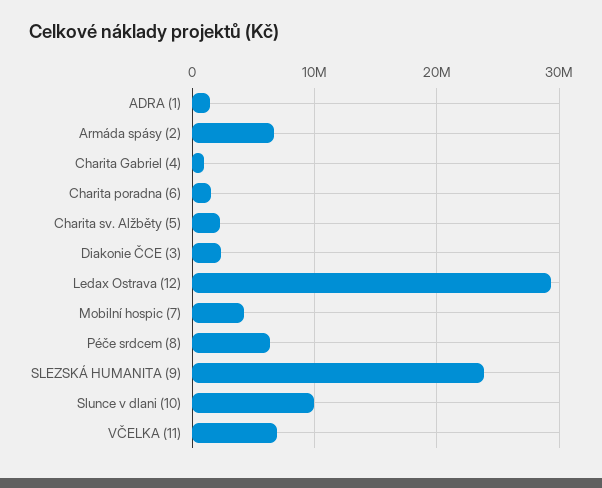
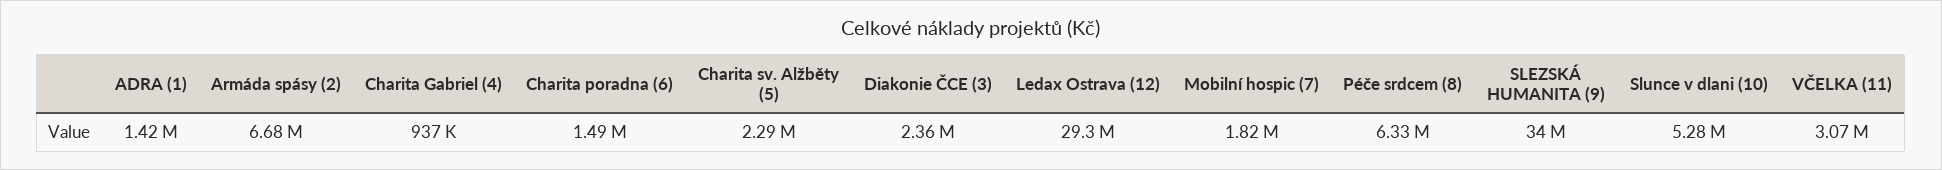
  {
    "ADRA (1)": 1420000,
    "Armáda spásy (2)": 6680000,
    "Charita Gabriel (4)": 937000,
    "Charita poradna (6)": 1490000,
    "Charita sv. Alžběty (5)": 2290000,
    "Diakonie ČCE (3)": 2360000,
    "Ledax Ostrava (12)": 29300000,
-   "Mobilní hospic (7)": 4000000,
+   "Mobilní hospic (7)": 1820000,
    "Péče srdcem (8)": 6330000,
-   "SLEZSKÁ HUMANITA (9)": 24000000,
+   "SLEZSKÁ HUMANITA (9)": 34000000,
-   "Slunce v dlani (10)": 10000000,
+   "Slunce v dlani (10)": 5280000,
-   "VČELKA (11)": 7000000
+   "VČELKA (11)": 3070000
  }

